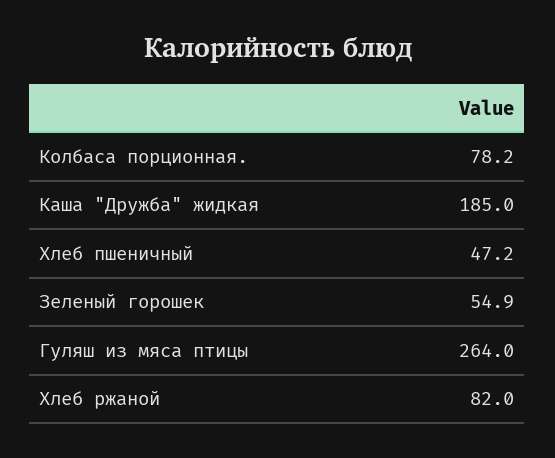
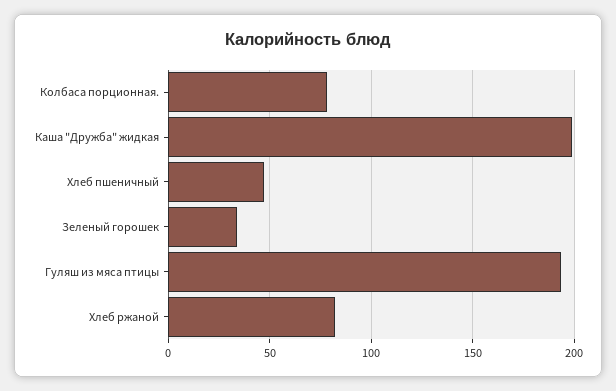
  {
    "Колбаса порционная.": 78.2,
-   "Каша \"Дружба\" жидкая": 185,
+   "Каша \"Дружба\" жидкая": 200,
    "Хлеб пшеничный": 47.2,
-   "Зеленый горошек": 54.9,
+   "Зеленый горошек": 35,
-   "Гуляш из мяса птицы": 264,
+   "Гуляш из мяса птицы": 195,
    "Хлеб ржаной": 82
  }

